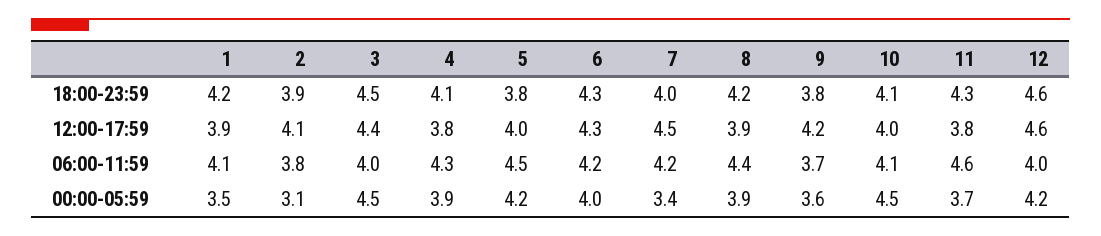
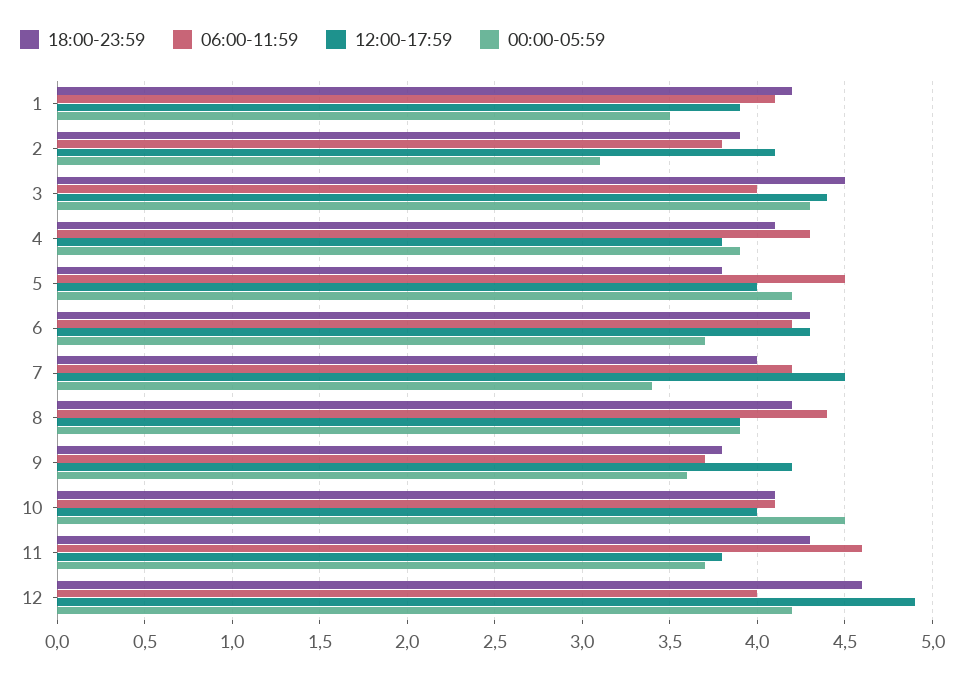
  {
    "18:00-23:59": {
      "1": 4.2,
      "2": 3.9,
      "3": 4.5,
      "4": 4.1,
      "5": 3.8,
      "6": 4.3,
      "7": 4,
      "8": 4.2,
      "9": 3.8,
      "10": 4.1,
      "11": 4.3,
      "12": 4.6
    },
    "12:00-17:59": {
      "1": 3.9,
      "2": 4.1,
      "3": 4.4,
      "4": 3.8,
      "5": 4,
      "6": 4.3,
      "7": 4.5,
      "8": 3.9,
      "9": 4.2,
      "10": 4,
      "11": 3.8,
-     "12": 4.6
+     "12": 4.9
    },
    "06:00-11:59": {
      "1": 4.1,
      "2": 3.8,
      "3": 4,
      "4": 4.3,
      "5": 4.5,
      "6": 4.2,
      "7": 4.2,
      "8": 4.4,
      "9": 3.7,
      "10": 4.1,
      "11": 4.6,
      "12": 4
    },
    "00:00-05:59": {
      "1": 3.5,
      "2": 3.1,
-     "3": 4.5,
+     "3": 4.3,
      "4": 3.9,
      "5": 4.2,
-     "6": 4,
+     "6": 3.7,
      "7": 3.4,
      "8": 3.9,
      "9": 3.6,
      "10": 4.5,
      "11": 3.7,
      "12": 4.2
    }
  }

